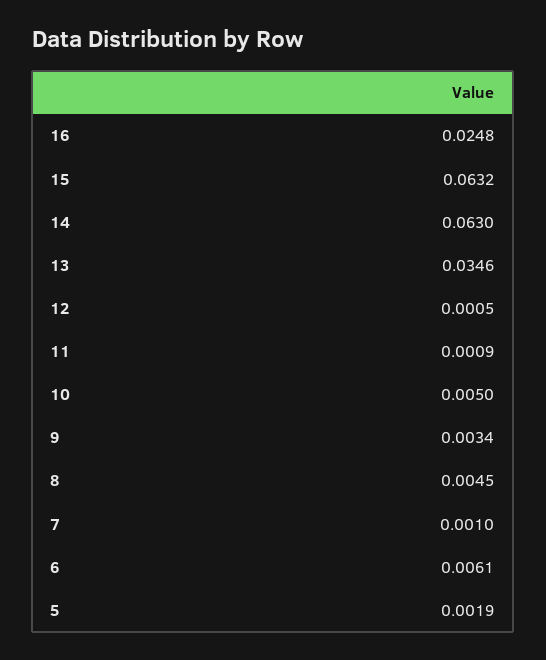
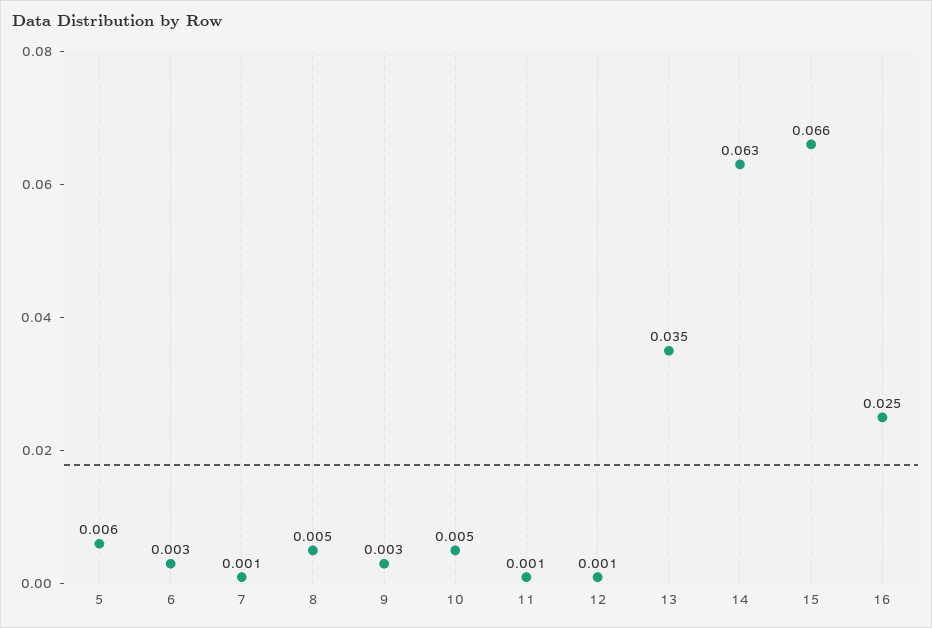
  {
    "16": 0.0248,
-   "15": 0.0632,
+   "15": 0.066,
    "14": 0.063,
    "13": 0.0346,
    "12": 0.0005,
    "11": 0.0009,
    "10": 0.005,
    "9": 0.0034,
    "8": 0.0045,
    "7": 0.001,
-   "6": 0.0061,
+   "6": 0.003,
-   "5": 0.0019
+   "5": 0.006
  }

